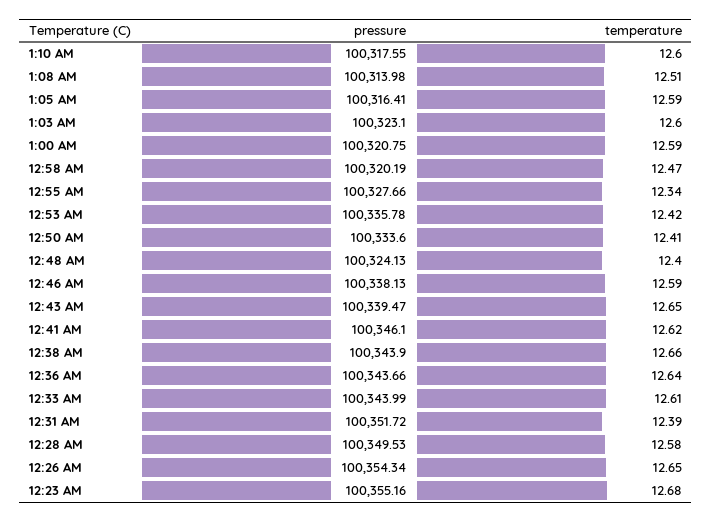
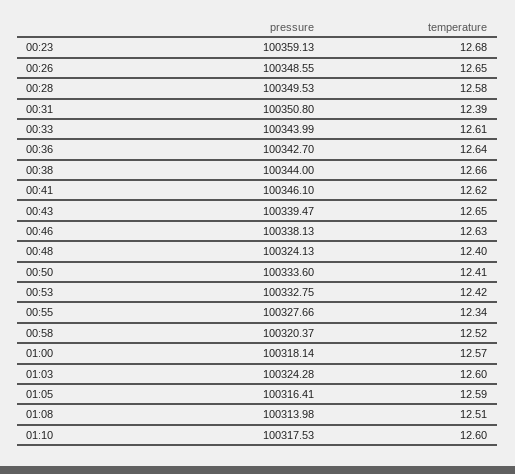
  {
    "pressure": {
-     "1:10 AM": 100317.55,
+     "1:10 AM": 100317.53,
      "1:08 AM": 100313.98,
      "1:05 AM": 100316.41,
-     "1:03 AM": 100323.1,
+     "1:03 AM": 100324.28,
-     "1:00 AM": 100320.75,
+     "1:00 AM": 100318.14,
-     "12:58 AM": 100320.19,
+     "12:58 AM": 100320.37,
      "12:55 AM": 100327.66,
-     "12:53 AM": 100335.78,
+     "12:53 AM": 100332.75,
      "12:50 AM": 100333.6,
      "12:48 AM": 100324.13,
      "12:46 AM": 100338.13,
      "12:43 AM": 100339.47,
      "12:41 AM": 100346.1,
-     "12:38 AM": 100343.9,
+     "12:38 AM": 100344,
-     "12:36 AM": 100343.66,
+     "12:36 AM": 100342.7,
      "12:33 AM": 100343.99,
-     "12:31 AM": 100351.72,
+     "12:31 AM": 100350.8,
      "12:28 AM": 100349.53,
-     "12:26 AM": 100354.34,
+     "12:26 AM": 100348.55,
-     "12:23 AM": 100355.16
+     "12:23 AM": 100359.13
    },
    "temperature": {
      "1:10 AM": 12.6,
      "1:08 AM": 12.51,
      "1:05 AM": 12.59,
      "1:03 AM": 12.6,
-     "1:00 AM": 12.59,
+     "1:00 AM": 12.57,
-     "12:58 AM": 12.47,
+     "12:58 AM": 12.52,
      "12:55 AM": 12.34,
      "12:53 AM": 12.42,
      "12:50 AM": 12.41,
      "12:48 AM": 12.4,
-     "12:46 AM": 12.59,
+     "12:46 AM": 12.63,
      "12:43 AM": 12.65,
      "12:41 AM": 12.62,
      "12:38 AM": 12.66,
      "12:36 AM": 12.64,
      "12:33 AM": 12.61,
      "12:31 AM": 12.39,
      "12:28 AM": 12.58,
      "12:26 AM": 12.65,
      "12:23 AM": 12.68
    }
  }

